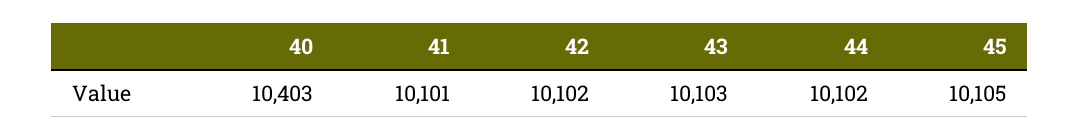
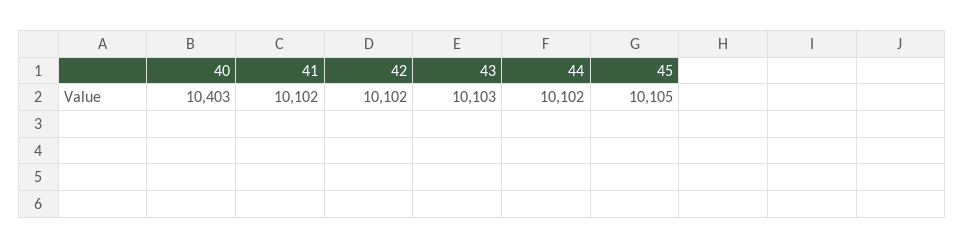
  {
    "40": 10403,
-   "41": 10101,
+   "41": 10102,
    "42": 10102,
    "43": 10103,
    "44": 10102,
    "45": 10105
  }

